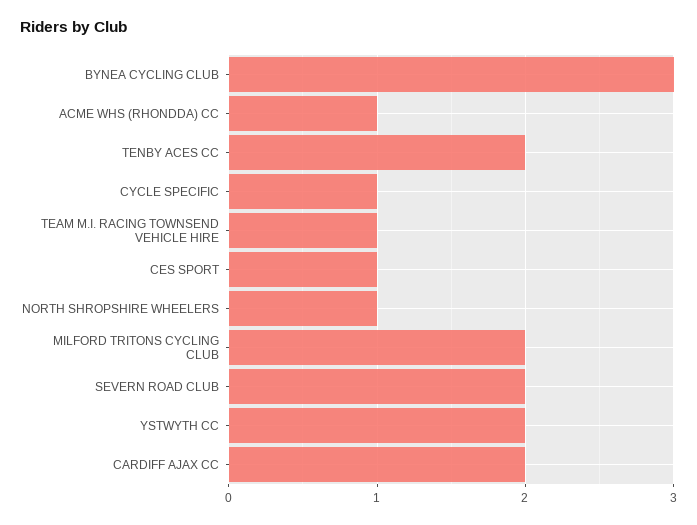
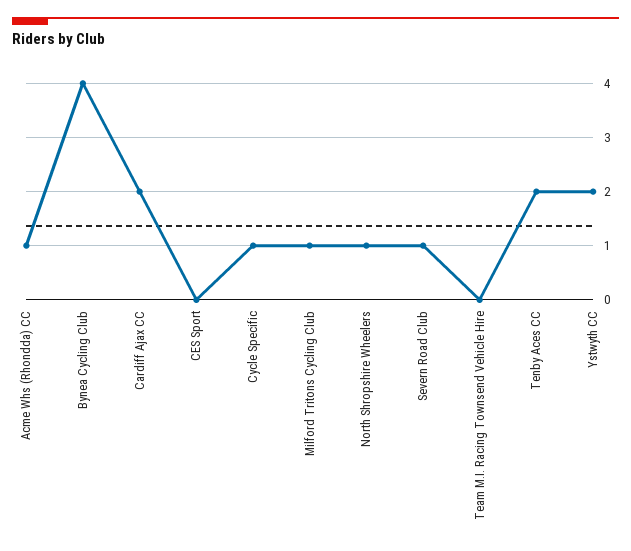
  {
-   "BYNEA CYCLING CLUB": 3,
+   "BYNEA CYCLING CLUB": 4,
    "ACME WHS (RHONDDA) CC": 1,
    "TENBY ACES CC": 2,
    "CYCLE SPECIFIC": 1,
-   "TEAM M.I. RACING TOWNSEND VEHICLE HIRE": 1,
+   "TEAM M.I. RACING TOWNSEND VEHICLE HIRE": 0,
-   "CES SPORT": 1,
+   "CES SPORT": 0,
    "NORTH SHROPSHIRE WHEELERS": 1,
-   "MILFORD TRITONS CYCLING CLUB": 2,
+   "MILFORD TRITONS CYCLING CLUB": 1,
-   "SEVERN ROAD CLUB": 2,
+   "SEVERN ROAD CLUB": 1,
    "YSTWYTH CC": 2,
    "CARDIFF AJAX CC": 2
  }

